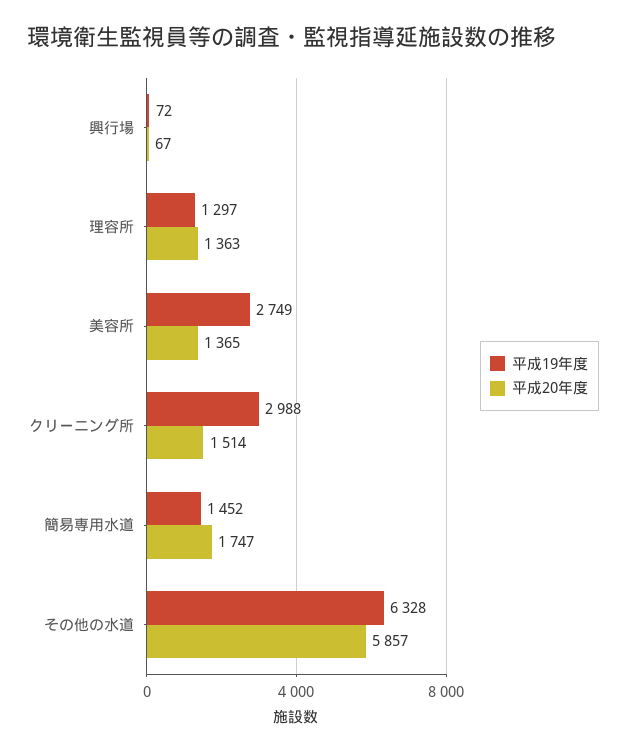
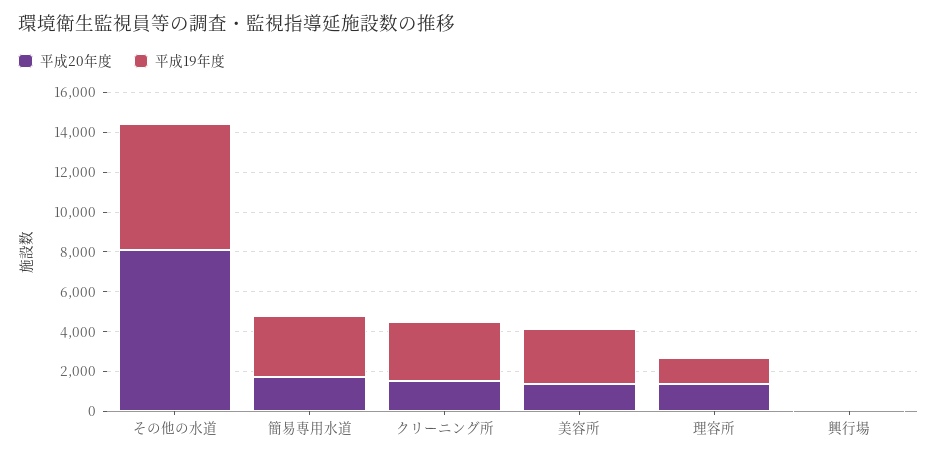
  {
    "平成19年度": {
      "興行場": 72,
      "理容所": 1297,
      "美容所": 2749,
      "クリーニング所": 2988,
-     "簡易専用水道": 1452,
+     "簡易専用水道": 3000,
      "その他の水道": 6328
    },
    "平成20年度": {
      "興行場": 67,
      "理容所": 1363,
      "美容所": 1365,
      "クリーニング所": 1514,
      "簡易専用水道": 1747,
-     "その他の水道": 5857
+     "その他の水道": 8000
    }
  }

